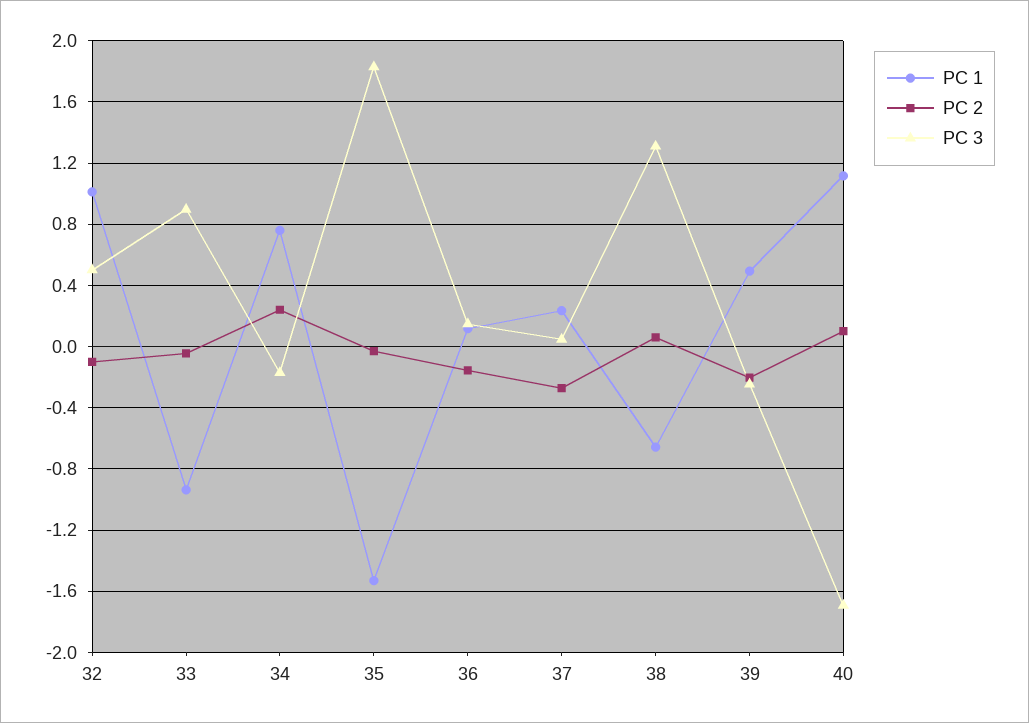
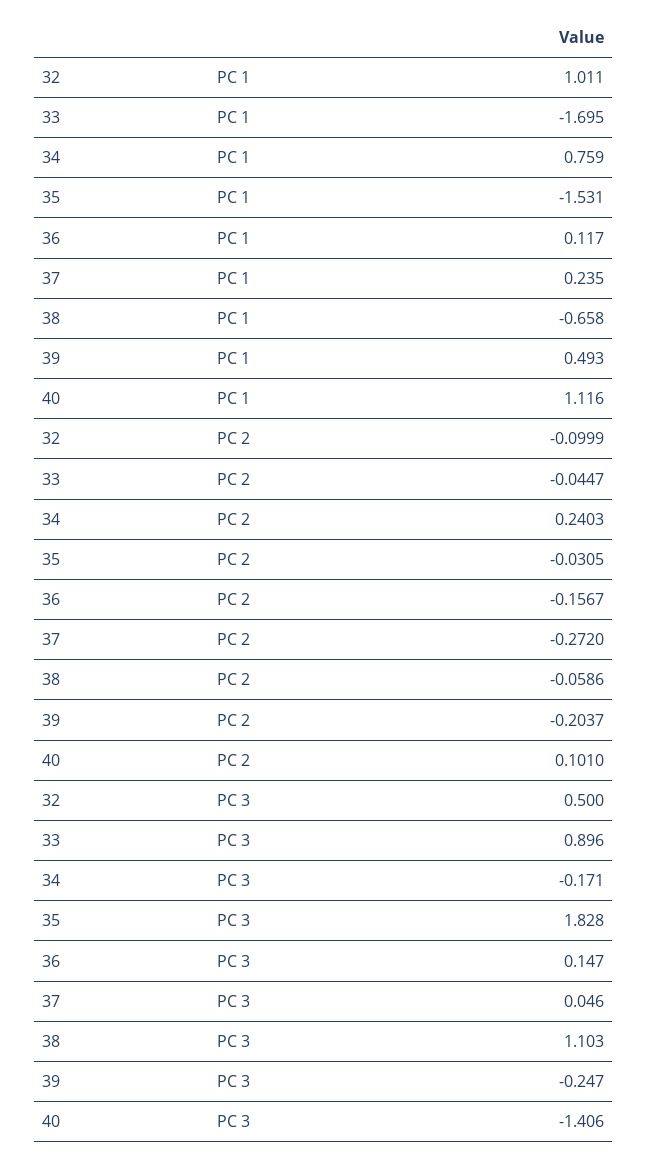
  {
    "PC 1": {
      "32": 1.011,
-     "33": -0.95,
+     "33": -1.695,
      "34": 0.759,
      "35": -1.531,
      "36": 0.117,
      "37": 0.235,
      "38": -0.658,
      "39": 0.493,
      "40": 1.116
    },
    "PC 2": {
      "32": -0.0999,
      "33": -0.0447,
      "34": 0.2403,
      "35": -0.0305,
      "36": -0.1567,
      "37": -0.272,
-     "38": 0.05,
+     "38": -0.0586,
      "39": -0.2037,
      "40": 0.101
    },
    "PC 3": {
      "32": 0.5,
      "33": 0.896,
      "34": -0.171,
      "35": 1.828,
      "36": 0.147,
      "37": 0.046,
-     "38": 1.3,
+     "38": 1.103,
      "39": -0.247,
-     "40": -1.7
+     "40": -1.406
    }
  }

